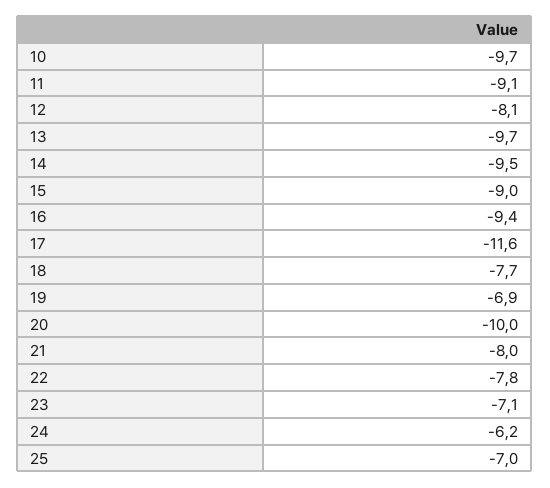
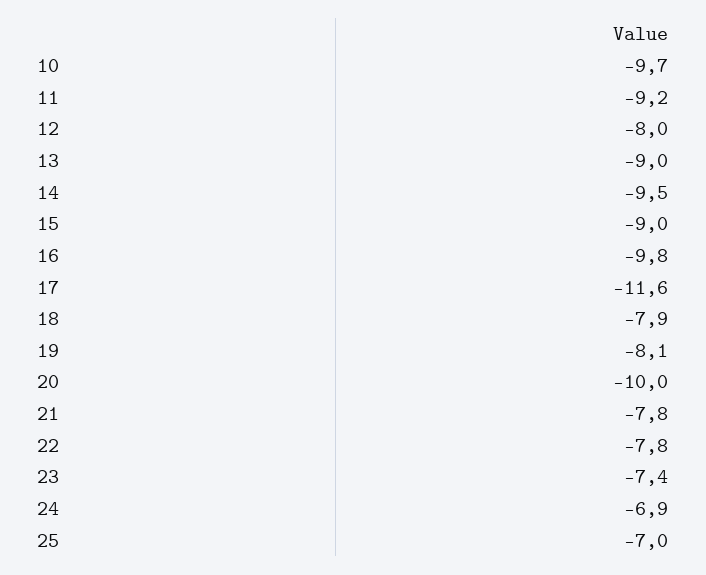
  {
    "10": -9.7,
-   "11": -9.1,
+   "11": -9.2,
-   "12": -8.1,
+   "12": -8,
-   "13": -9.7,
+   "13": -9,
    "14": -9.5,
    "15": -9,
-   "16": -9.4,
+   "16": -9.8,
    "17": -11.6,
-   "18": -7.7,
+   "18": -7.9,
-   "19": -6.9,
+   "19": -8.1,
    "20": -10,
-   "21": -8,
+   "21": -7.8,
    "22": -7.8,
-   "23": -7.1,
+   "23": -7.4,
-   "24": -6.2,
+   "24": -6.9,
    "25": -7
  }

